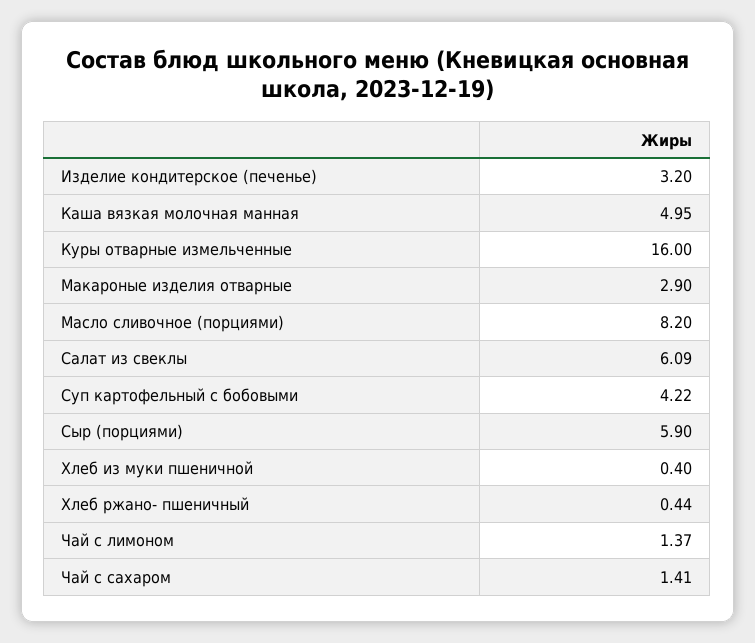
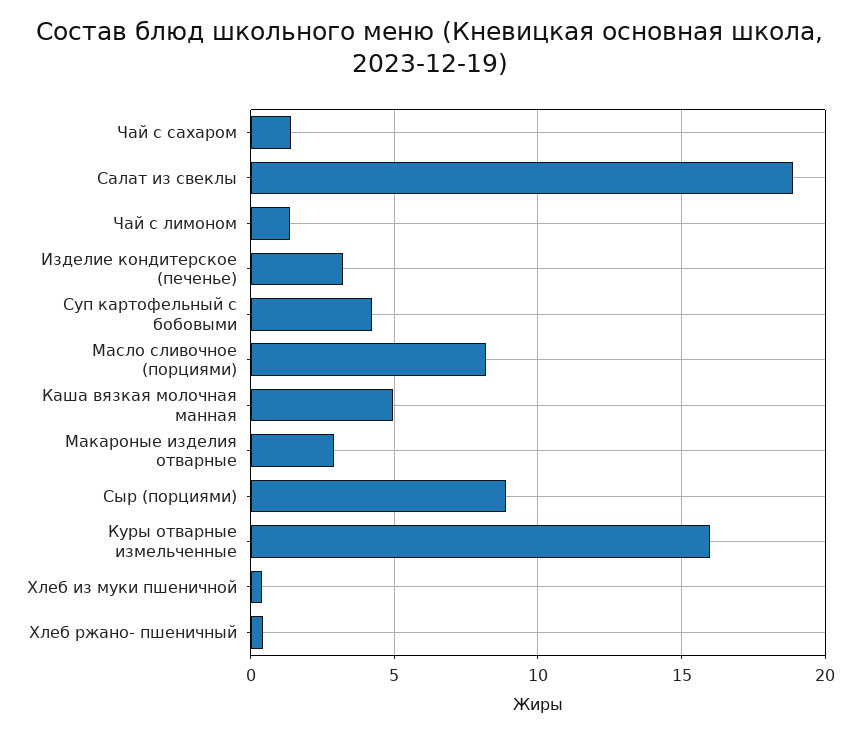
  {
    "Изделие кондитерское (печенье)": 3.2,
    "Каша вязкая молочная манная": 4.95,
    "Куры отварные измельченные": 16,
    "Макароные изделия отварные": 2.9,
    "Масло сливочное (порциями)": 8.2,
-   "Салат из свеклы": 6.09,
+   "Салат из свеклы": 19,
    "Суп картофельный с бобовыми": 4.22,
-   "Сыр (порциями)": 5.9,
+   "Сыр (порциями)": 9,
    "Хлеб из муки пшеничной": 0.4,
    "Хлеб ржано- пшеничный": 0.44,
    "Чай с лимоном": 1.37,
    "Чай с сахаром": 1.41
  }

